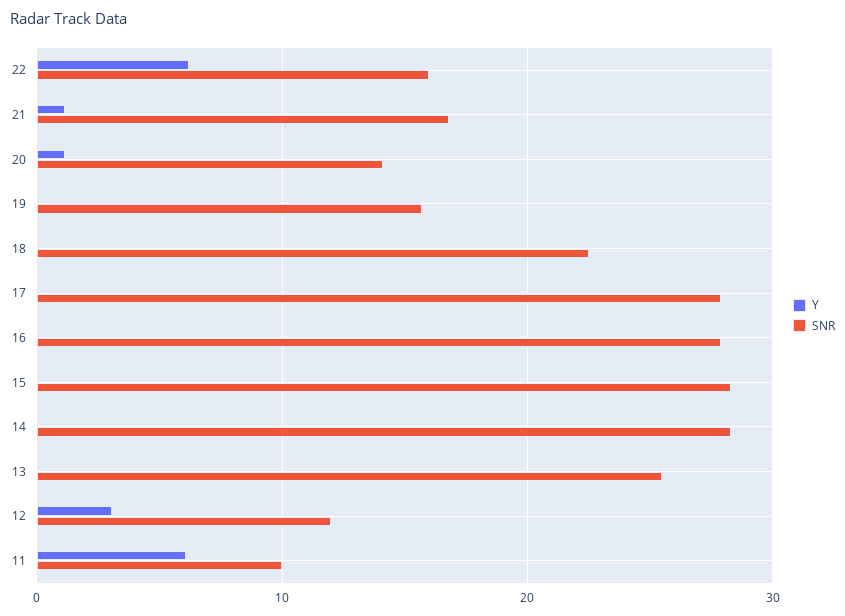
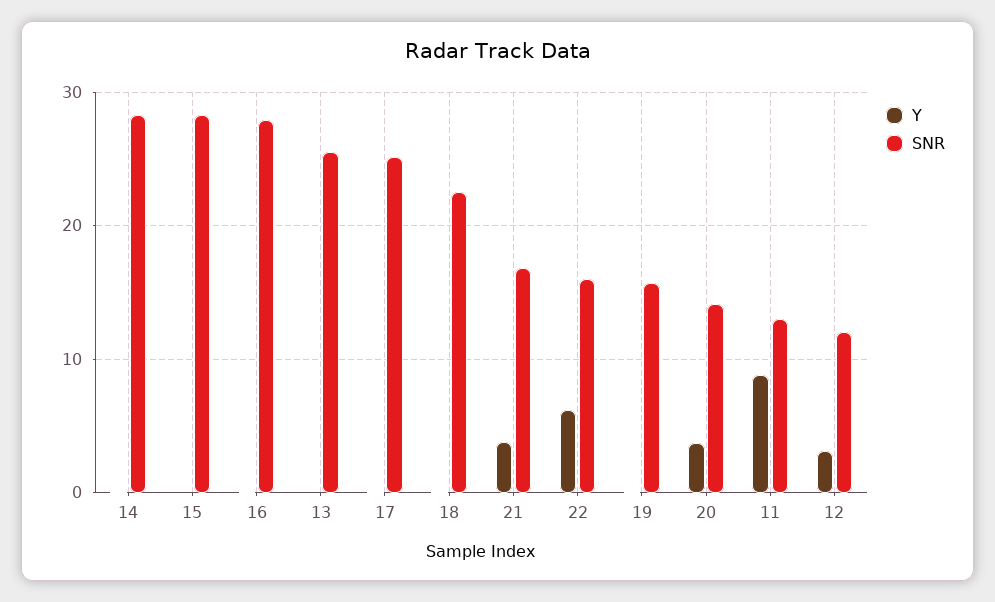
  {
    "Y": {
      "22": 6,
-     "21": 1,
+     "21": 4,
-     "20": 1,
+     "20": 4,
      "19": 0,
      "18": 0,
      "17": 0,
      "16": 0,
      "15": 0,
      "14": 0,
      "13": 0,
      "12": 3,
-     "11": 6
+     "11": 9
    },
    "SNR": {
      "22": 16,
      "21": 17,
      "20": 14,
      "19": 16,
      "18": 23,
-     "17": 28,
+     "17": 25,
      "16": 28,
      "15": 28,
      "14": 28,
      "13": 26,
      "12": 12,
-     "11": 10
+     "11": 13
    }
  }

